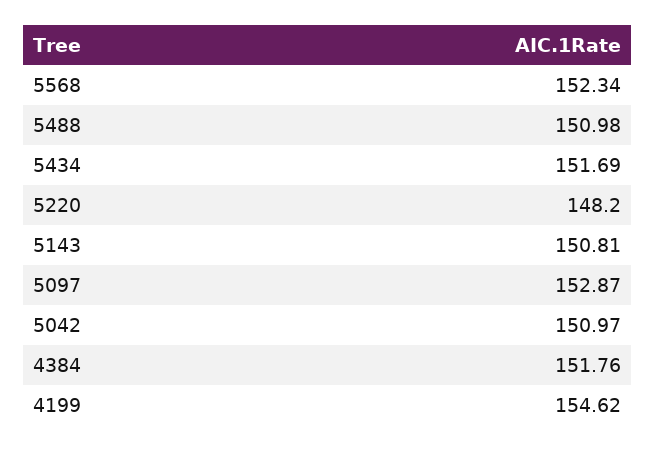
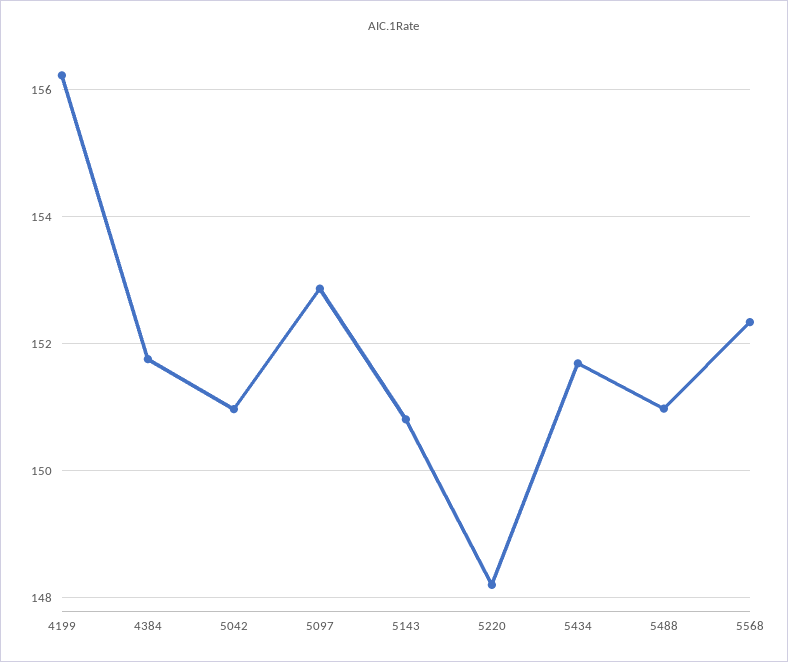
  {
    "5568": 152.34,
    "5488": 150.98,
    "5434": 151.69,
    "5220": 148.2,
    "5143": 150.81,
    "5097": 152.87,
    "5042": 150.97,
    "4384": 151.76,
-   "4199": 154.62
+   "4199": 156.2
  }

